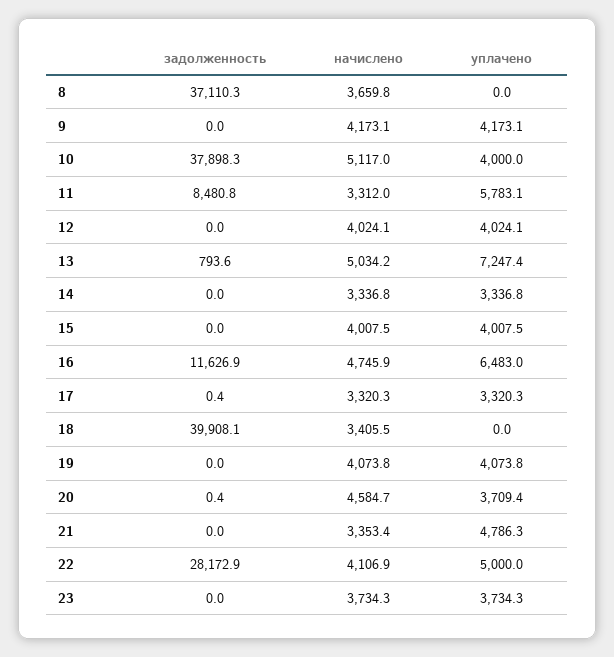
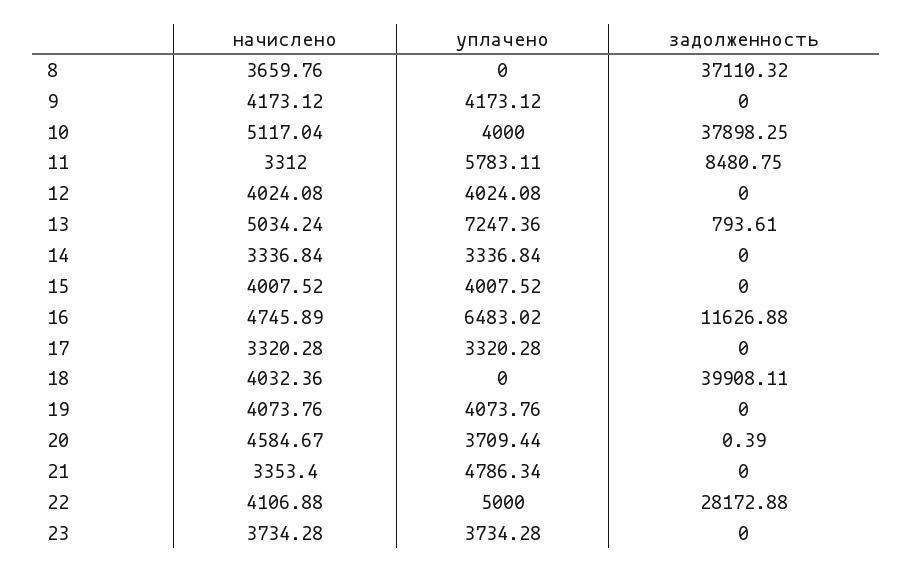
  {
    "задолженность": {
      "8": 37110.32,
      "9": 0,
      "10": 37898.25,
      "11": 8480.75,
      "12": 0,
      "13": 793.61,
      "14": 0,
      "15": 0,
      "16": 11626.88,
-     "17": 0.4,
+     "17": 0,
      "18": 39908.11,
      "19": 0,
      "20": 0.39,
      "21": 0,
      "22": 28172.88,
      "23": 0
    },
    "начислено": {
      "8": 3659.76,
      "9": 4173.12,
      "10": 5117.04,
      "11": 3312,
      "12": 4024.08,
      "13": 5034.24,
      "14": 3336.84,
      "15": 4007.52,
      "16": 4745.89,
      "17": 3320.28,
-     "18": 3405.5,
+     "18": 4032.36,
      "19": 4073.76,
      "20": 4584.67,
      "21": 3353.4,
      "22": 4106.88,
      "23": 3734.28
    },
    "уплачено": {
      "8": 0,
      "9": 4173.12,
      "10": 4000,
      "11": 5783.11,
      "12": 4024.08,
      "13": 7247.36,
      "14": 3336.84,
      "15": 4007.52,
      "16": 6483.02,
      "17": 3320.28,
      "18": 0,
      "19": 4073.76,
      "20": 3709.44,
      "21": 4786.34,
      "22": 5000,
      "23": 3734.28
    }
  }

